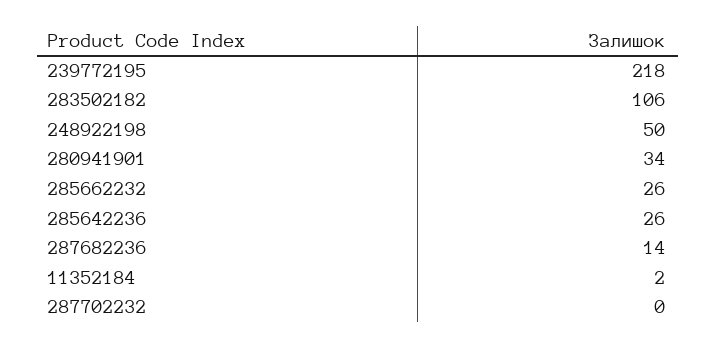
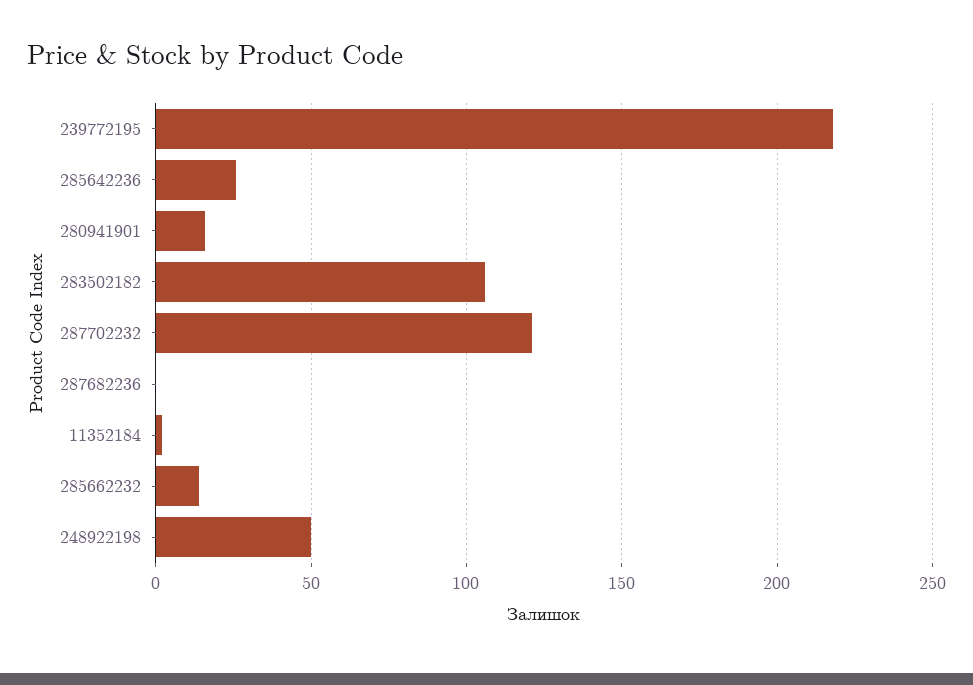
  {
    "239772195": 218,
    "283502182": 106,
    "248922198": 50,
-   "280941901": 34,
+   "280941901": 15,
-   "285662232": 26,
+   "285662232": 15,
    "285642236": 26,
-   "287682236": 14,
+   "287682236": 0,
    "11352184": 2,
-   "287702232": 0
+   "287702232": 120
  }

